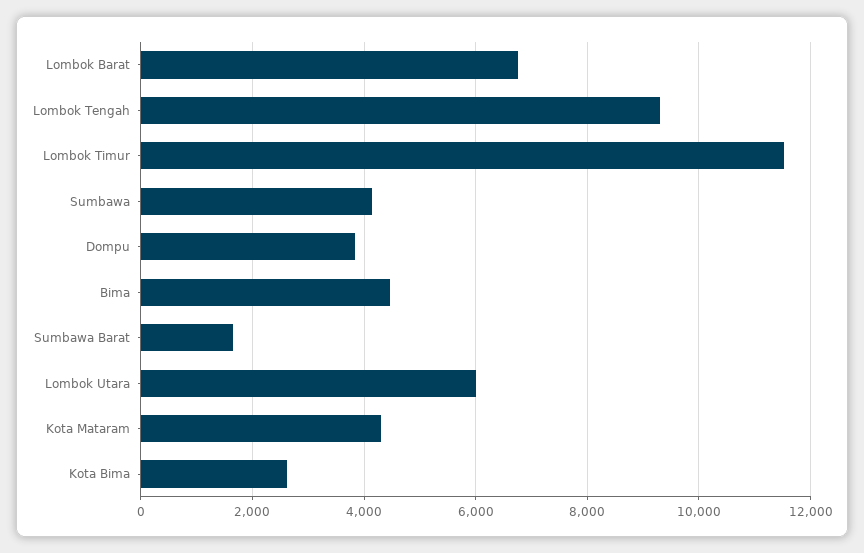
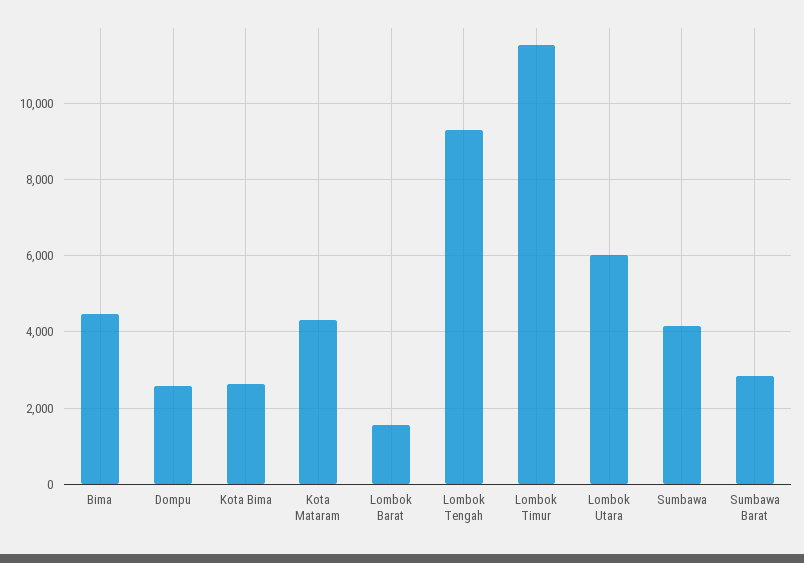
  {
-   "Lombok Barat": 6800,
+   "Lombok Barat": 1600,
    "Lombok Tengah": 9400,
    "Lombok Timur": 11600,
    "Sumbawa": 4200,
-   "Dompu": 3800,
+   "Dompu": 2600,
    "Bima": 4400,
-   "Sumbawa Barat": 1600,
+   "Sumbawa Barat": 2800,
    "Lombok Utara": 6000,
    "Kota Mataram": 4400,
    "Kota Bima": 2600
  }

